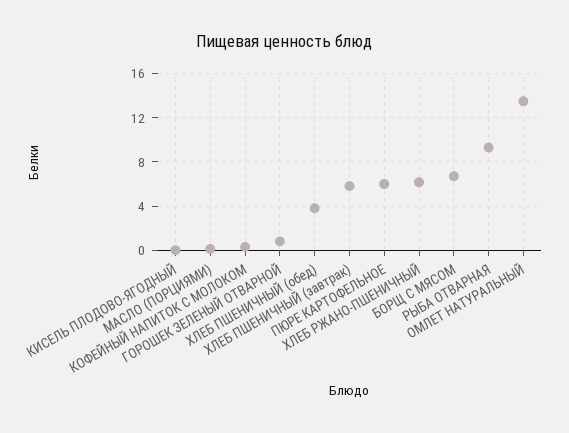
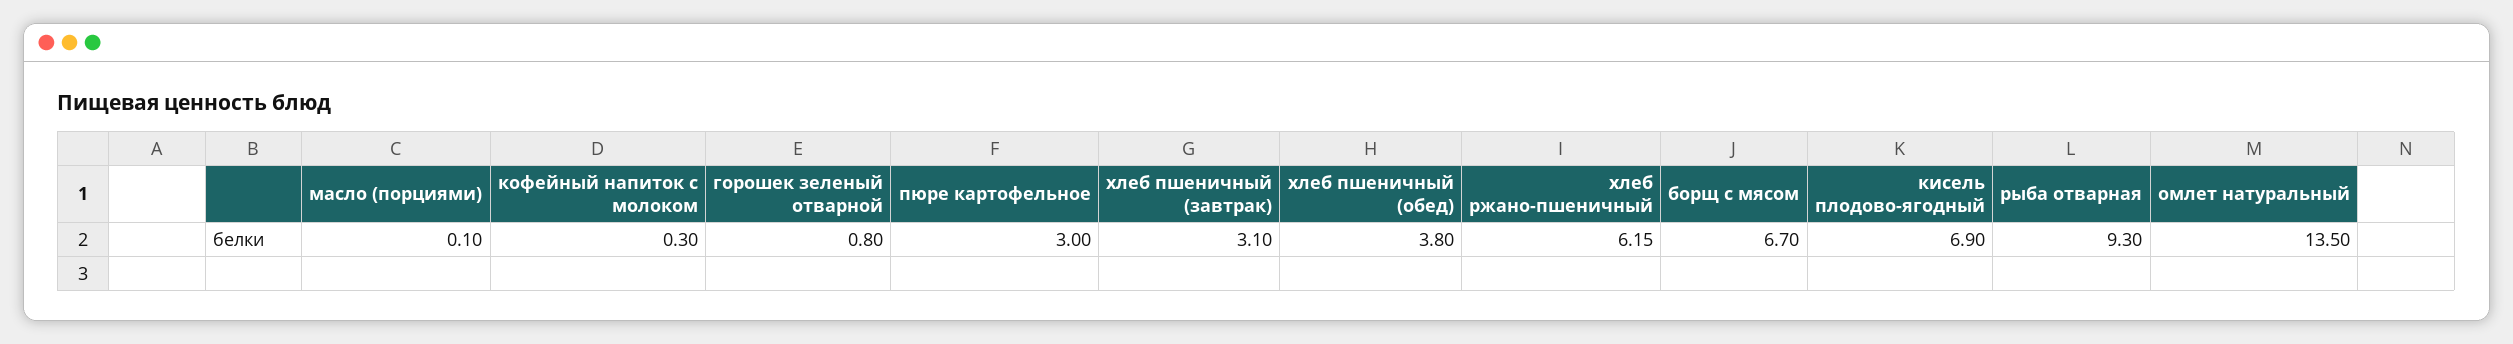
  {
-   "КИСЕЛЬ ПЛОДОВО-ЯГОДНЫЙ": 0,
+   "КИСЕЛЬ ПЛОДОВО-ЯГОДНЫЙ": 6.9,
    "МАСЛО (ПОРЦИЯМИ)": 0.1,
    "КОФЕЙНЫЙ НАПИТОК С МОЛОКОМ": 0.3,
    "ГОРОШЕК ЗЕЛЕНЫЙ ОТВАРНОЙ": 0.8,
    "ХЛЕБ ПШЕНИЧНЫЙ (обед)": 3.8,
-   "ХЛЕБ ПШЕНИЧНЫЙ (завтрак)": 6,
+   "ХЛЕБ ПШЕНИЧНЫЙ (завтрак)": 3.1,
-   "ПЮРЕ КАРТОФЕЛЬНОЕ": 6,
+   "ПЮРЕ КАРТОФЕЛЬНОЕ": 3,
    "ХЛЕБ РЖАНО-ПШЕНИЧНЫЙ": 6.15,
    "БОРЩ С МЯСОМ": 6.7,
    "РЫБА ОТВАРНАЯ": 9.3,
    "ОМЛЕТ НАТУРАЛЬНЫЙ": 13.5
  }

